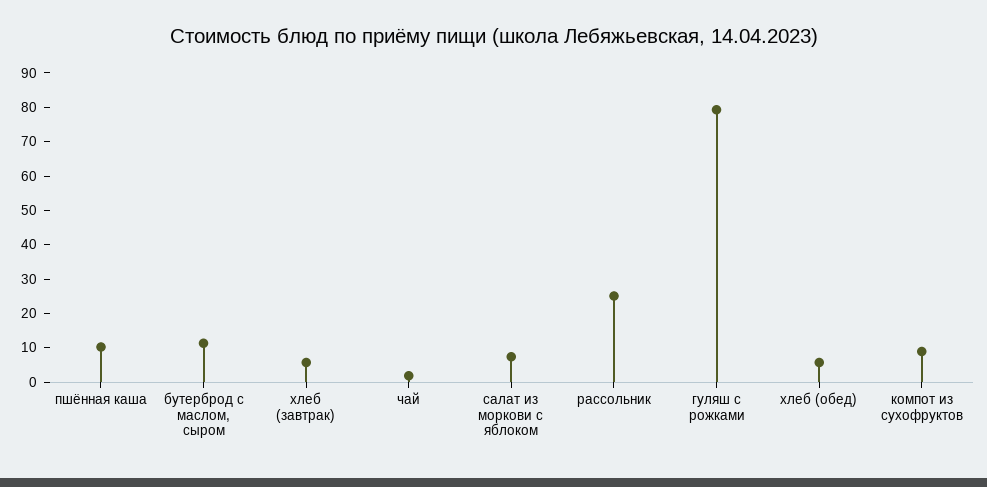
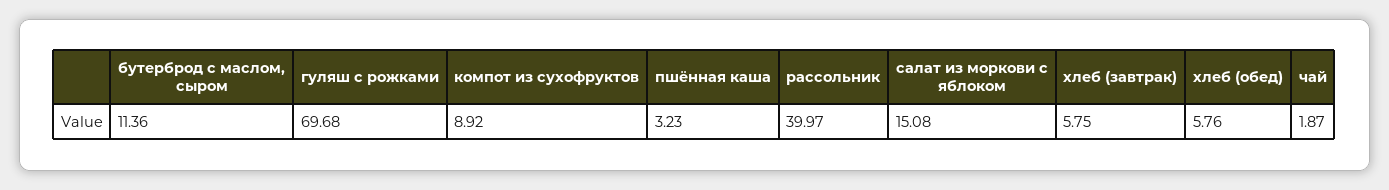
  {
-   "пшённая каша": 10,
+   "пшённая каша": 3.23,
    "бутерброд с маслом, сыром": 11.36,
    "хлеб (завтрак)": 5.75,
    "чай": 1.87,
-   "салат из моркови с яблоком": 7.5,
+   "салат из моркови с яблоком": 15.08,
-   "рассольник": 25,
+   "рассольник": 39.97,
-   "гуляш с рожками": 80,
+   "гуляш с рожками": 69.68,
    "хлеб (обед)": 5.76,
    "компот из сухофруктов": 8.92
  }

